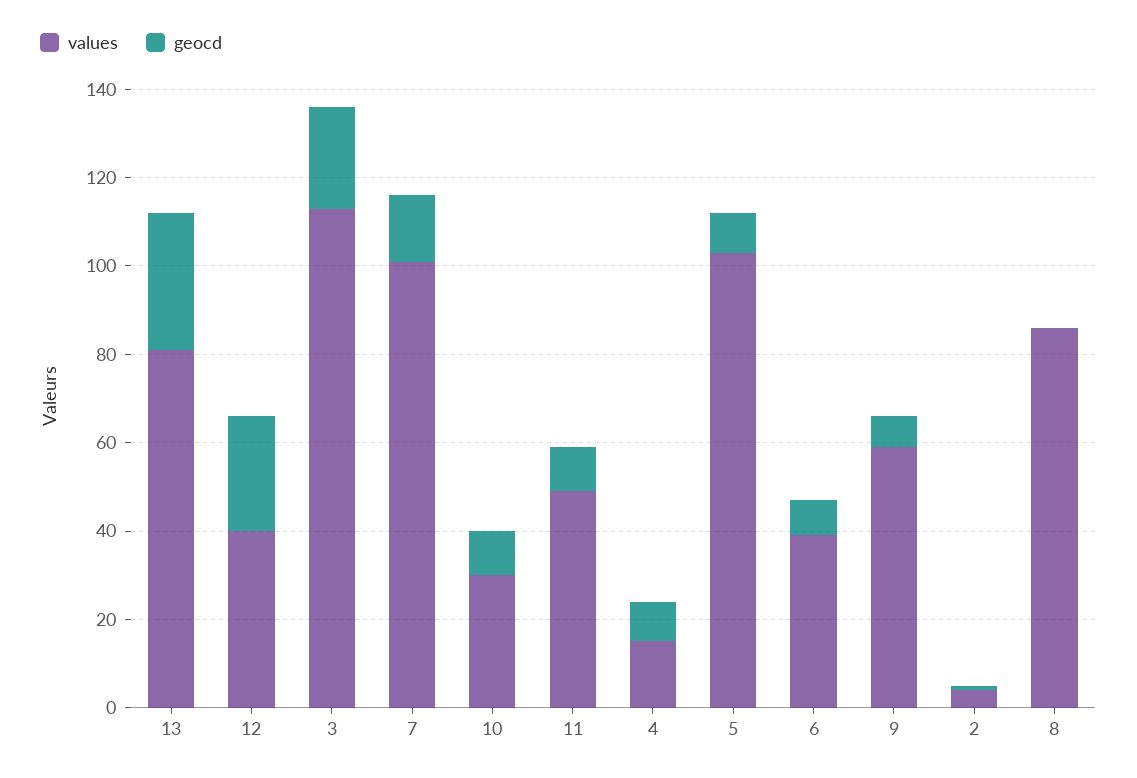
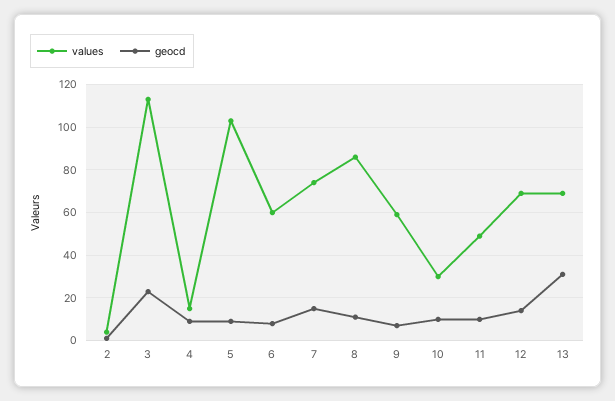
  {
    "values": {
-     "13": 80,
+     "13": 70,
-     "12": 40,
+     "12": 70,
      "3": 115,
-     "7": 100,
+     "7": 75,
      "10": 30,
      "11": 50,
      "4": 15,
      "5": 105,
-     "6": 40,
+     "6": 60,
      "9": 60,
      "2": 5,
      "8": 85
    },
    "geocd": {
      "13": 30,
-     "12": 25,
+     "12": 15,
      "3": 25,
      "7": 15,
      "10": 10,
      "11": 10,
      "4": 10,
      "5": 10,
      "6": 10,
      "9": 5,
      "2": 0,
-     "8": 0
+     "8": 10
    }
  }

